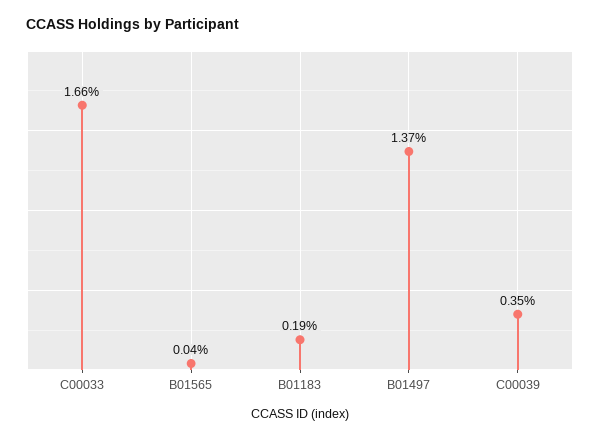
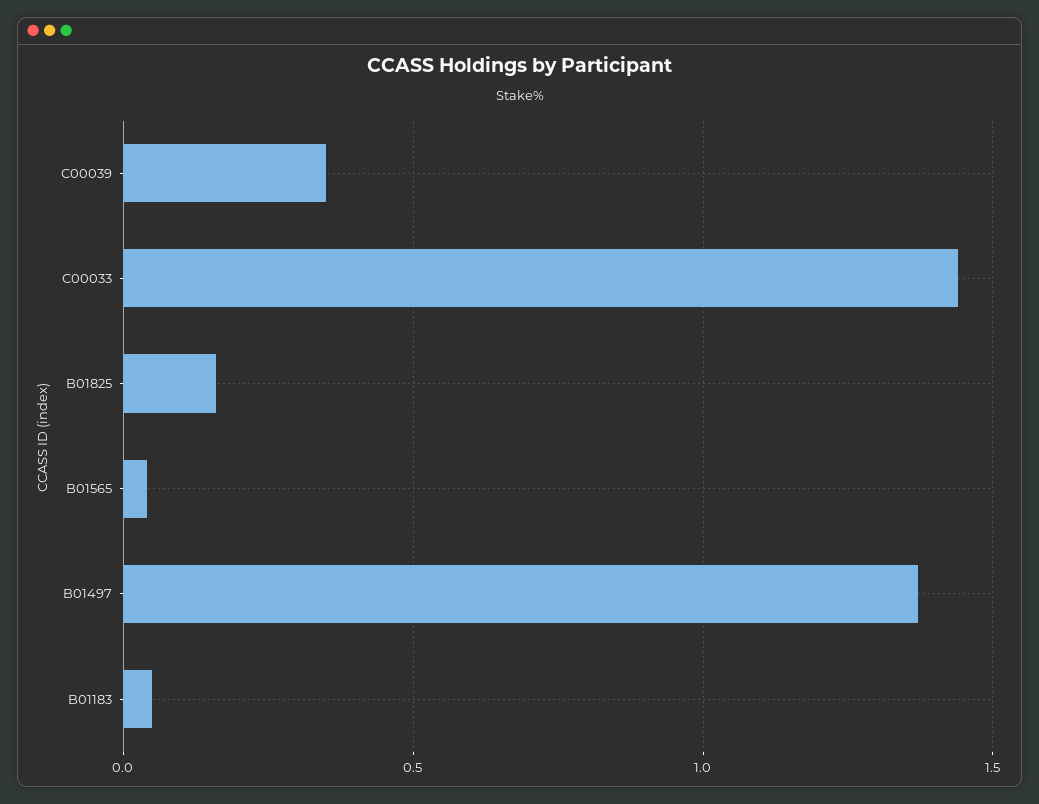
  {
-   "C00033": 1.66,
+   "C00033": 1.45,
    "B01565": 0.04,
-   "B01183": 0.19,
+   "B01183": 0.05,
    "B01497": 1.37,
-   "C00039": 0.35
+   "C00039": 0.35,
+   "B01825": 0.15
  }

